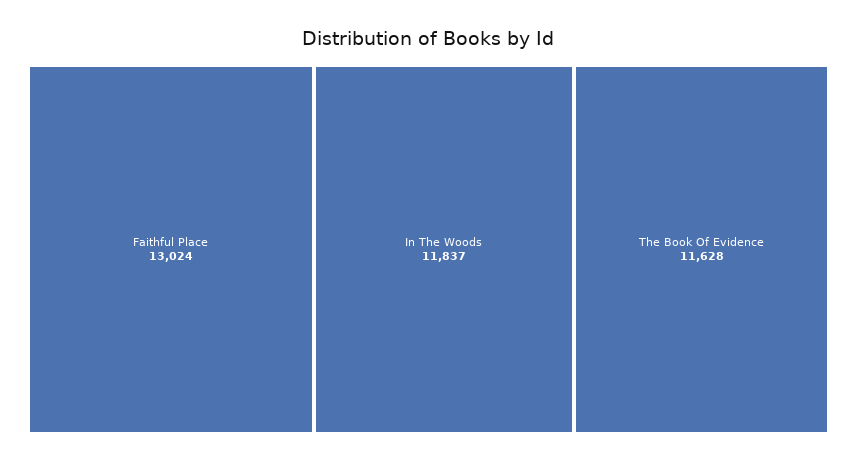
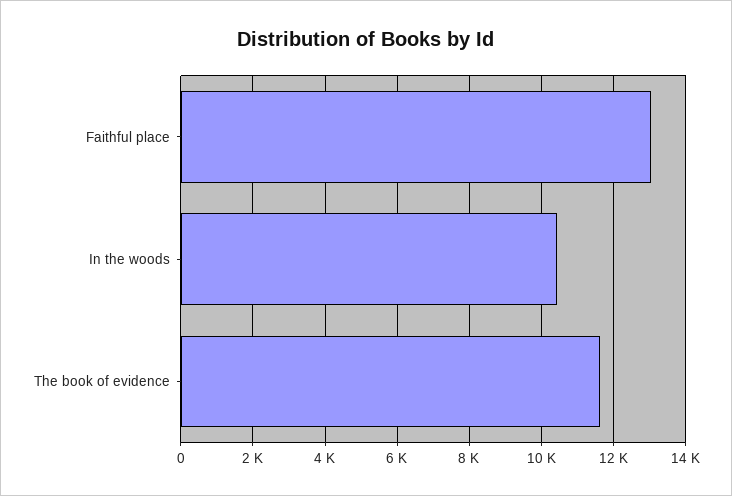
  {
    "Faithful Place": 13024,
-   "In The Woods": 11837,
+   "In The Woods": 10400,
    "The Book Of Evidence": 11628
  }

